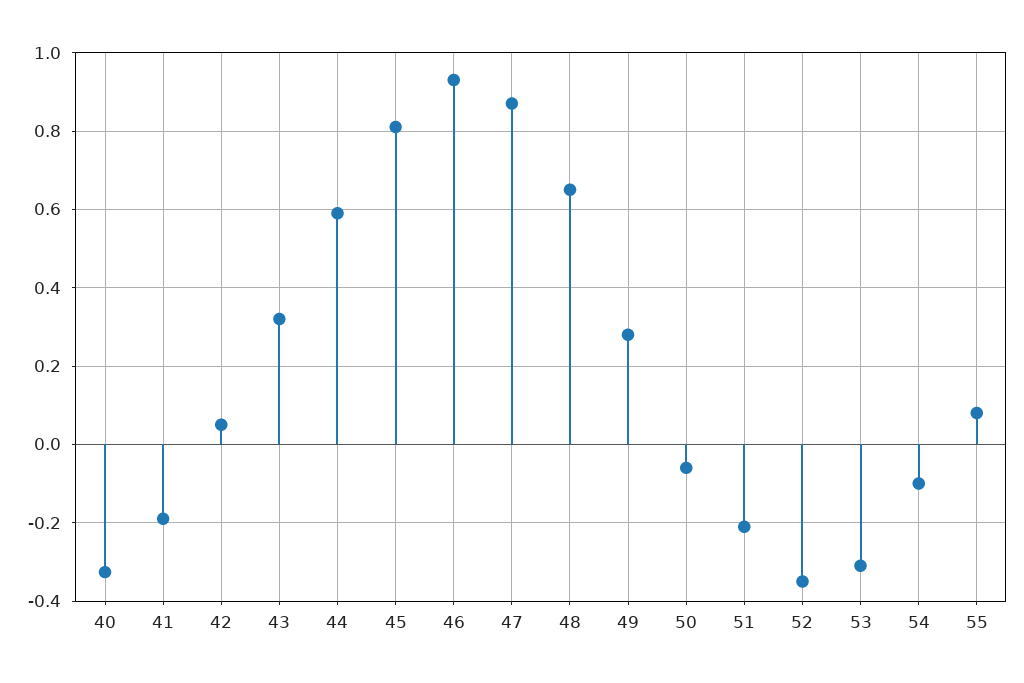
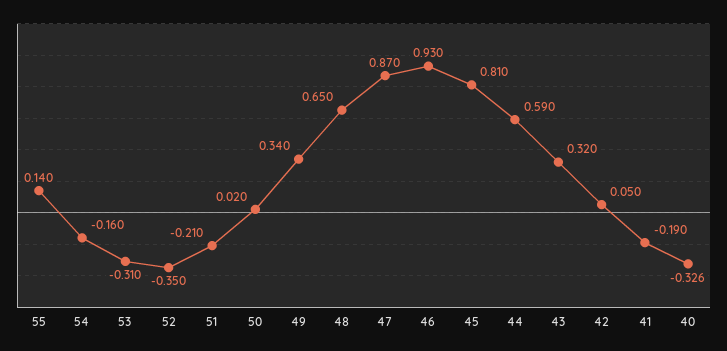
  {
    "40": -0.326,
    "41": -0.19,
    "42": 0.05,
    "43": 0.32,
    "44": 0.59,
    "45": 0.81,
    "46": 0.93,
    "47": 0.87,
    "48": 0.65,
-   "49": 0.28,
+   "49": 0.34,
-   "50": -0.06,
+   "50": 0.02,
    "51": -0.21,
    "52": -0.35,
    "53": -0.31,
-   "54": -0.1,
+   "54": -0.16,
-   "55": 0.08
+   "55": 0.14
  }

